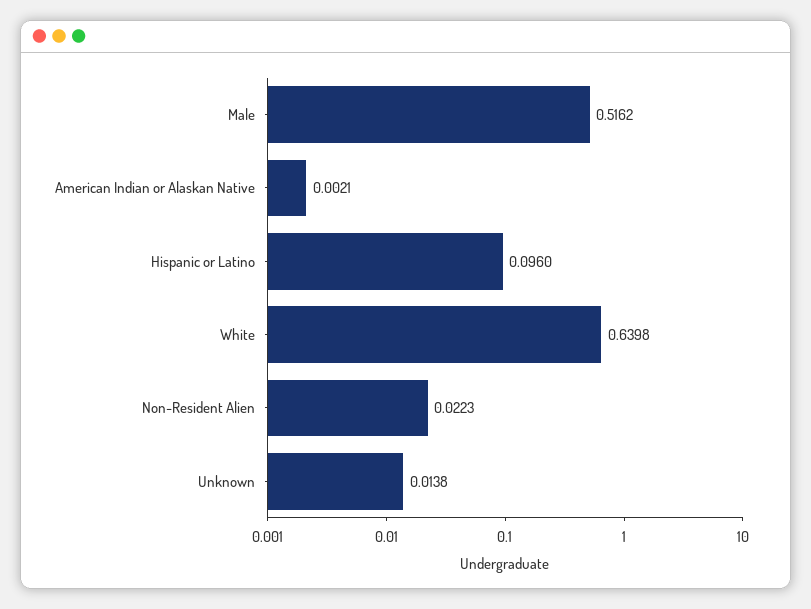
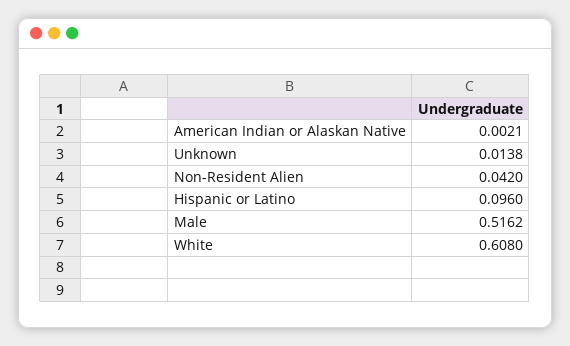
  {
    "Male": 0.5162,
    "American Indian or Alaskan Native": 0.0021,
    "Hispanic or Latino": 0.096,
-   "White": 0.6398,
+   "White": 0.608,
-   "Non-Resident Alien": 0.0223,
+   "Non-Resident Alien": 0.042,
    "Unknown": 0.0138
  }

